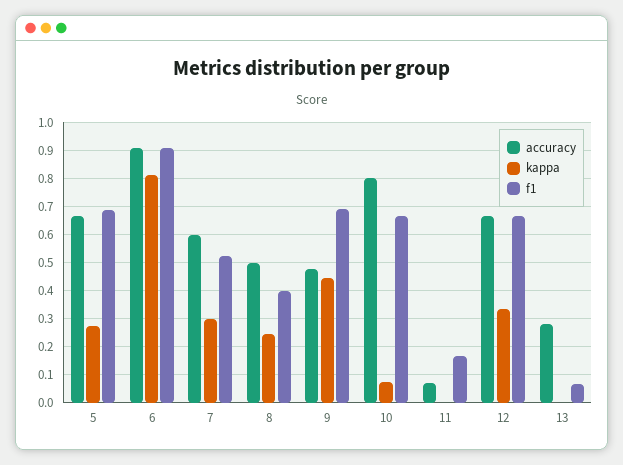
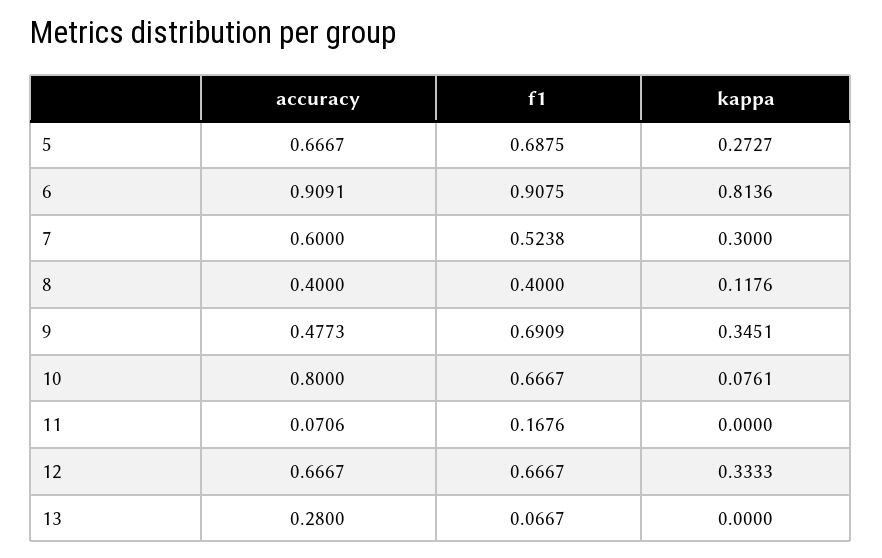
  {
    "accuracy": {
      "5": 0.6667,
      "6": 0.9091,
      "7": 0.6,
-     "8": 0.5,
+     "8": 0.4,
      "9": 0.4773,
      "10": 0.8,
      "11": 0.0706,
      "12": 0.6667,
      "13": 0.28
    },
    "kappa": {
      "5": 0.2727,
      "6": 0.8136,
      "7": 0.3,
-     "8": 0.25,
+     "8": 0.1176,
-     "9": 0.45,
+     "9": 0.3451,
      "10": 0.0761,
      "11": 0,
      "12": 0.3333,
      "13": 0
    },
    "f1": {
      "5": 0.6875,
      "6": 0.9075,
      "7": 0.5238,
      "8": 0.4,
      "9": 0.6909,
      "10": 0.6667,
      "11": 0.1676,
      "12": 0.6667,
      "13": 0.0667
    }
  }

